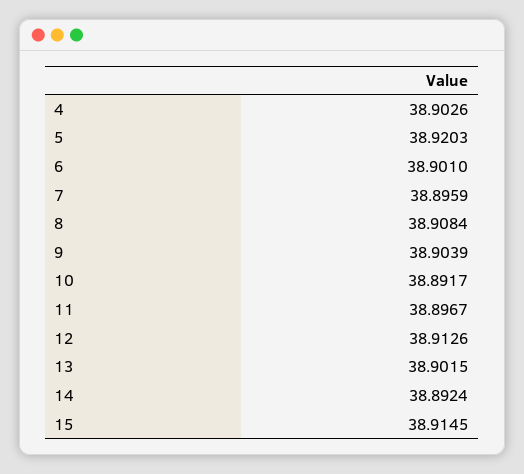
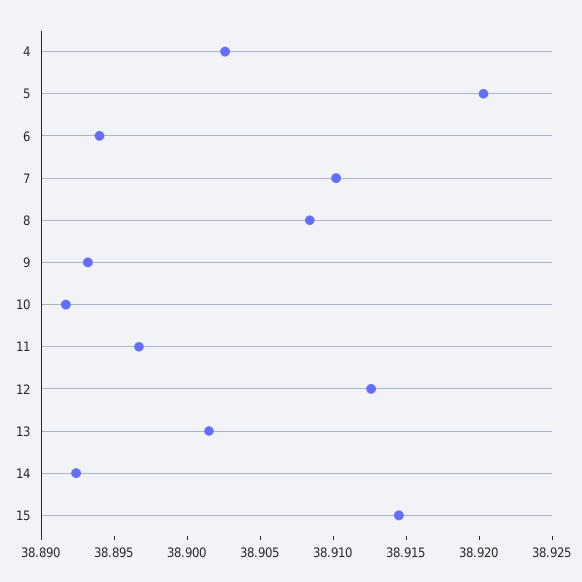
  {
    "4": 38.9026,
    "5": 38.9203,
-   "6": 38.901,
+   "6": 38.894,
-   "7": 38.8959,
+   "7": 38.91,
    "8": 38.9084,
-   "9": 38.9039,
+   "9": 38.893,
    "10": 38.8917,
    "11": 38.8967,
    "12": 38.9126,
    "13": 38.9015,
    "14": 38.8924,
    "15": 38.9145
  }

